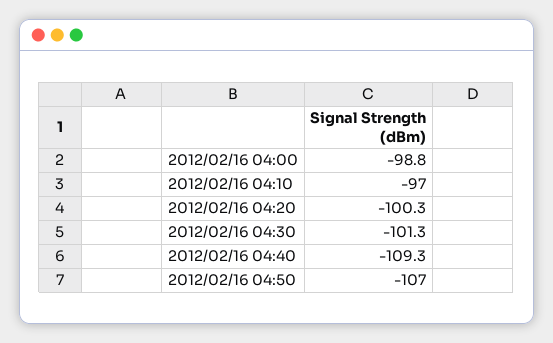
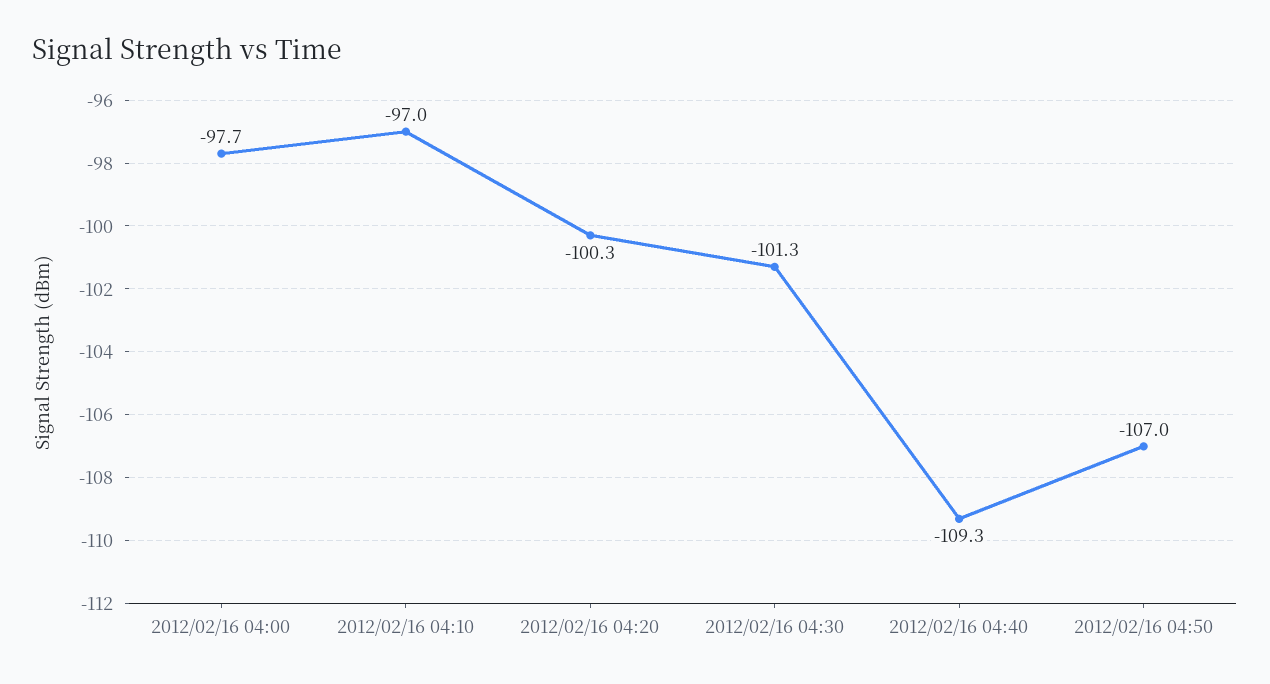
  {
-   "2012/02/16 04:00": -98.8,
+   "2012/02/16 04:00": -97.7,
    "2012/02/16 04:10": -97,
    "2012/02/16 04:20": -100.3,
    "2012/02/16 04:30": -101.3,
    "2012/02/16 04:40": -109.3,
    "2012/02/16 04:50": -107
  }

